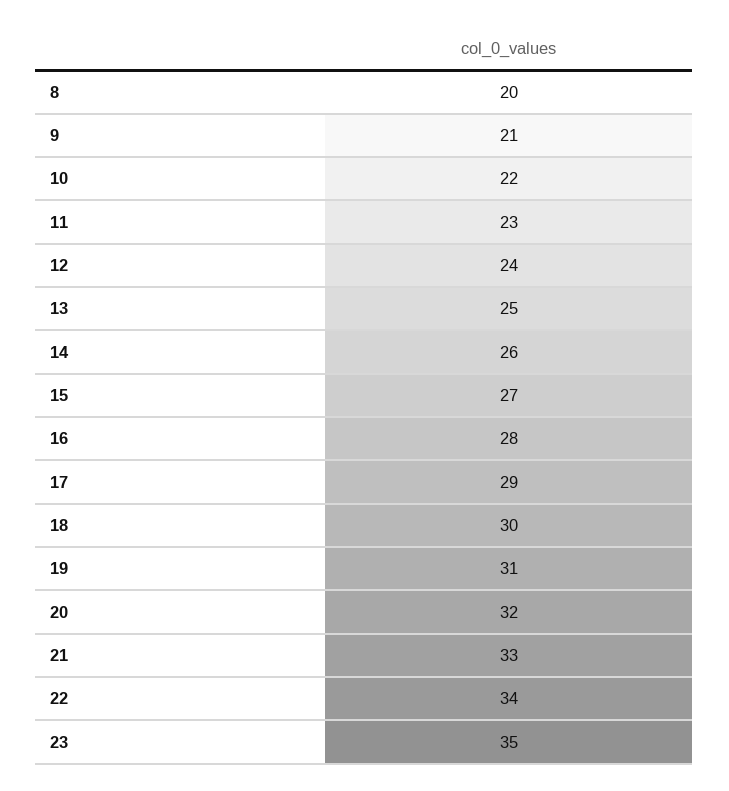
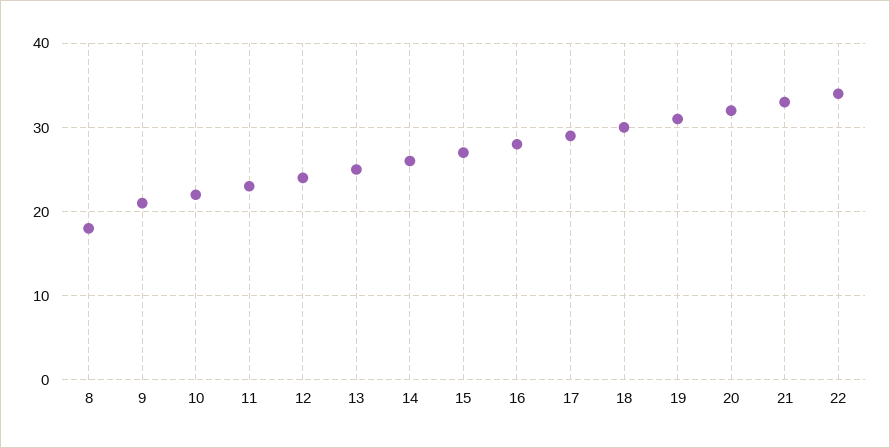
  {
-   "8": 20,
+   "8": 18,
    "9": 21,
    "10": 22,
    "11": 23,
    "12": 24,
    "13": 25,
    "14": 26,
    "15": 27,
    "16": 28,
    "17": 29,
    "18": 30,
    "19": 31,
    "20": 32,
    "21": 33,
-   "22": 34,
+   "22": 34
-   "23": 35
  }

